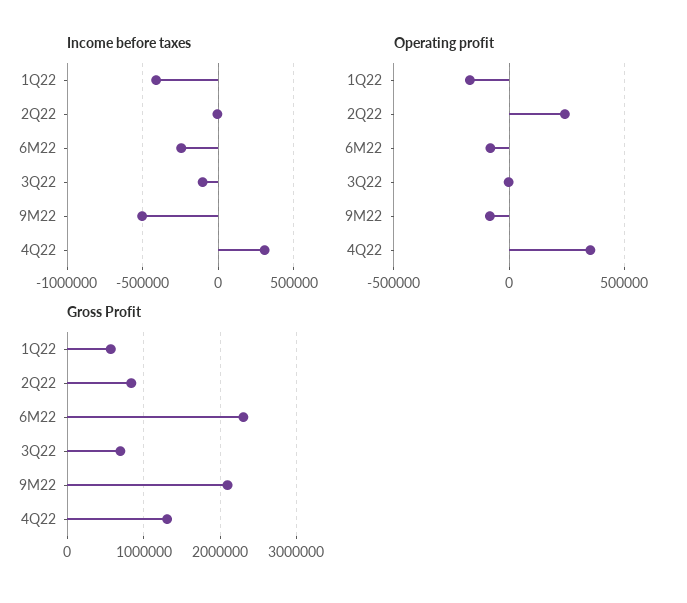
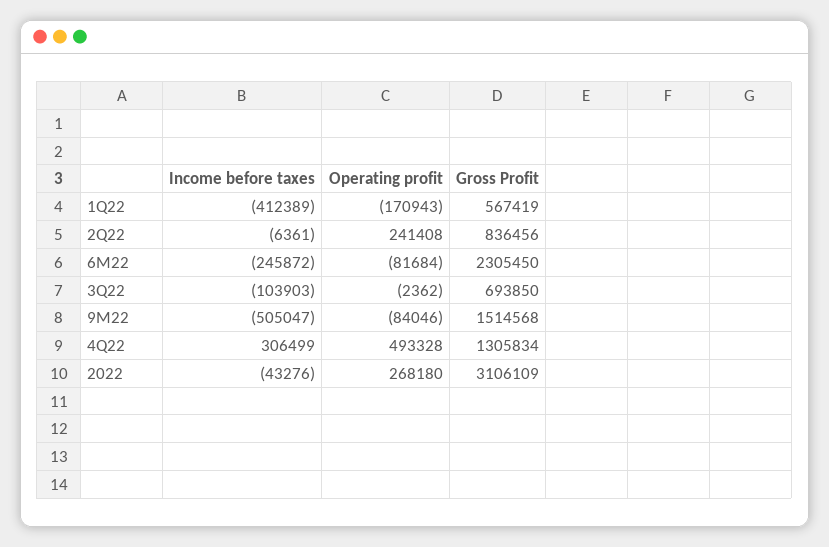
  {
    "Income before taxes": {
      "1Q22": -412389,
      "2Q22": -6361,
      "6M22": -245872,
      "3Q22": -103903,
      "9M22": -505047,
-     "4Q22": 306499
+     "4Q22": 306499,
+     "2022": -43276
    },
    "Operating profit": {
      "1Q22": -170943,
      "2Q22": 241408,
      "6M22": -81684,
      "3Q22": -2362,
      "9M22": -84046,
-     "4Q22": 350000
+     "4Q22": 493328,
+     "2022": 268180
    },
    "Gross Profit": {
      "1Q22": 567419,
      "2Q22": 836456,
      "6M22": 2305450,
      "3Q22": 693850,
-     "9M22": 2100000,
+     "9M22": 1514568,
-     "4Q22": 1305834
+     "4Q22": 1305834,
+     "2022": 3106109
    }
  }

